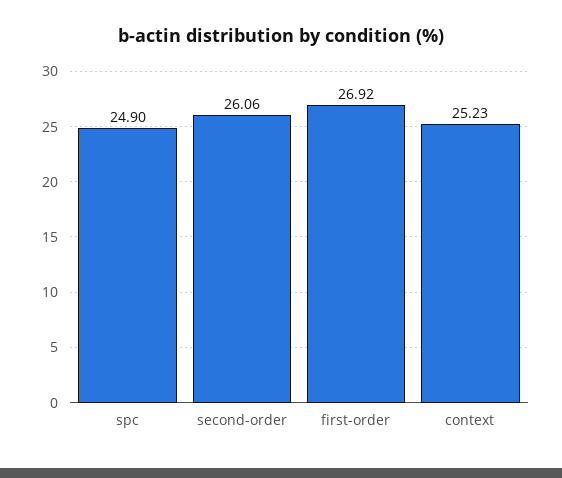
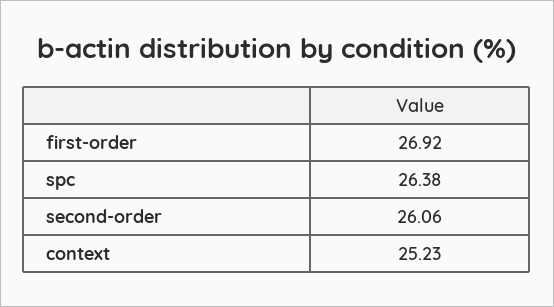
  {
-   "spc": 24.9,
+   "spc": 26.38,
    "second-order": 26.06,
    "first-order": 26.92,
    "context": 25.23
  }

